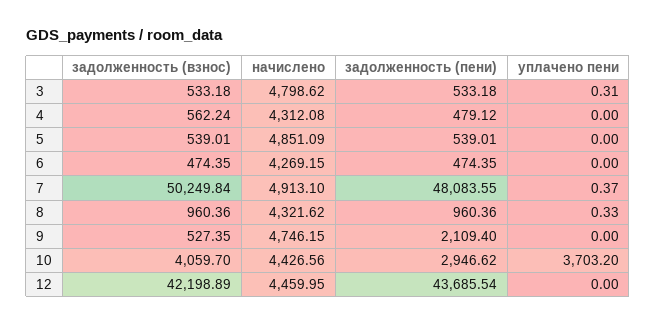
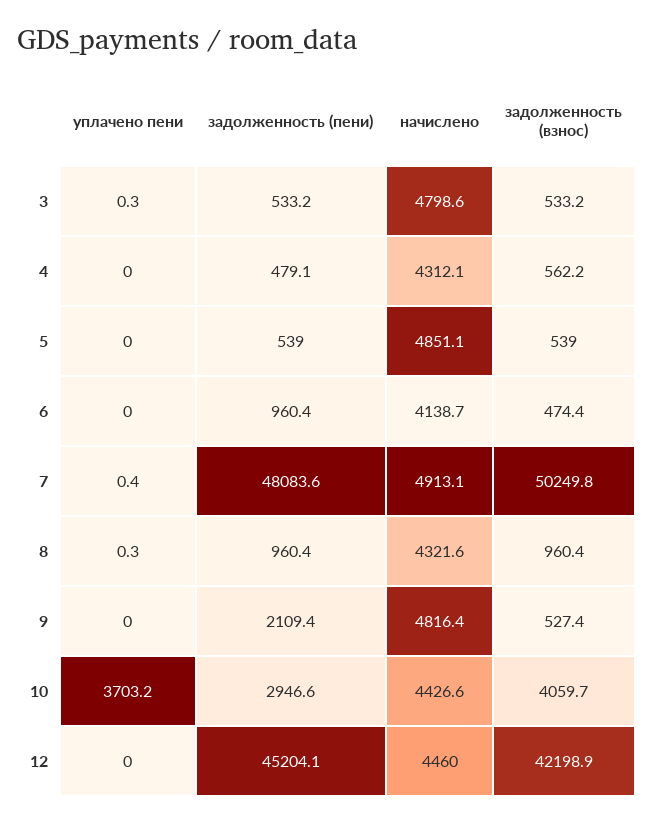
  {
    "задолженность (взнос)": {
      "3": 533.18,
      "4": 562.24,
      "5": 539.01,
      "6": 474.35,
      "7": 50249.84,
      "8": 960.36,
      "9": 527.35,
      "10": 4059.7,
      "12": 42198.89
    },
    "начислено": {
      "3": 4798.62,
      "4": 4312.08,
      "5": 4851.09,
-     "6": 4269.15,
+     "6": 4138.7,
      "7": 4913.1,
      "8": 4321.62,
-     "9": 4746.15,
+     "9": 4816.4,
      "10": 4426.56,
      "12": 4459.95
    },
    "задолженность (пени)": {
      "3": 533.18,
      "4": 479.12,
      "5": 539.01,
-     "6": 474.35,
+     "6": 960.4,
      "7": 48083.55,
      "8": 960.36,
      "9": 2109.4,
      "10": 2946.62,
-     "12": 43685.54
+     "12": 45204.1
    },
    "уплачено пени": {
      "3": 0.31,
      "4": 0,
      "5": 0,
      "6": 0,
      "7": 0.37,
      "8": 0.33,
      "9": 0,
      "10": 3703.2,
      "12": 0
    }
  }

